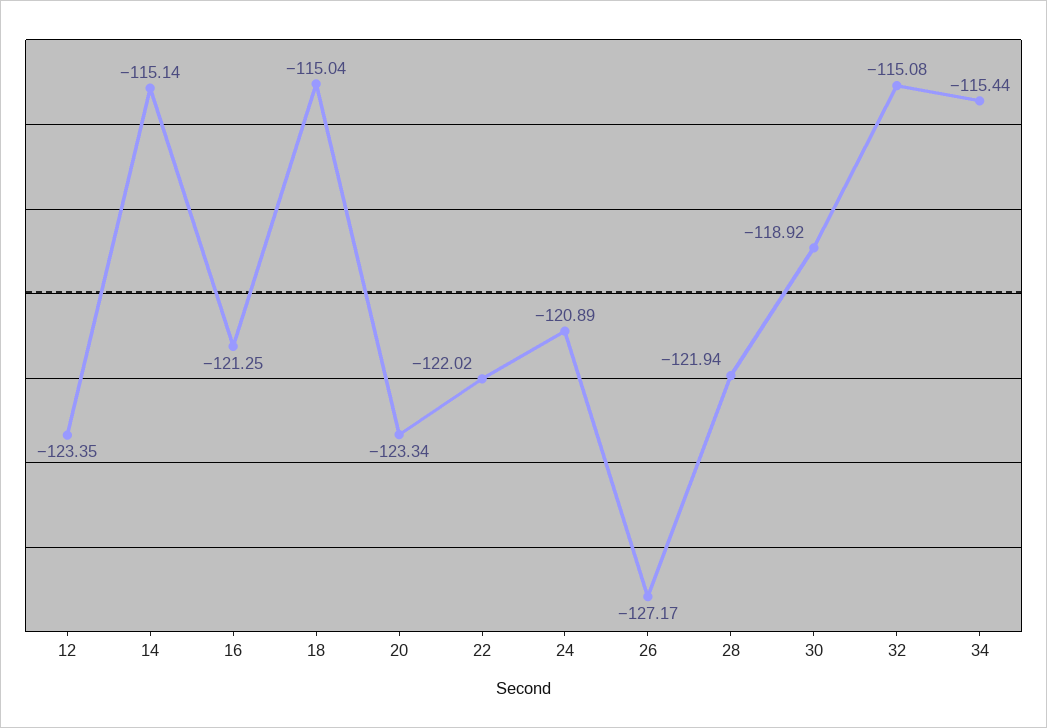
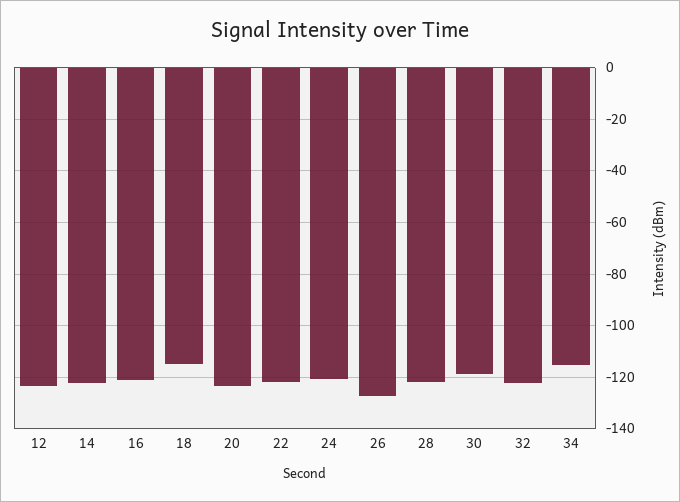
  {
    "12": -123.35,
-   "14": -115.14,
+   "14": -122.5,
    "16": -121.25,
    "18": -115.04,
    "20": -123.34,
    "22": -122.02,
    "24": -120.89,
    "26": -127.17,
    "28": -121.94,
    "30": -118.92,
-   "32": -115.08,
+   "32": -122.5,
    "34": -115.44
  }

